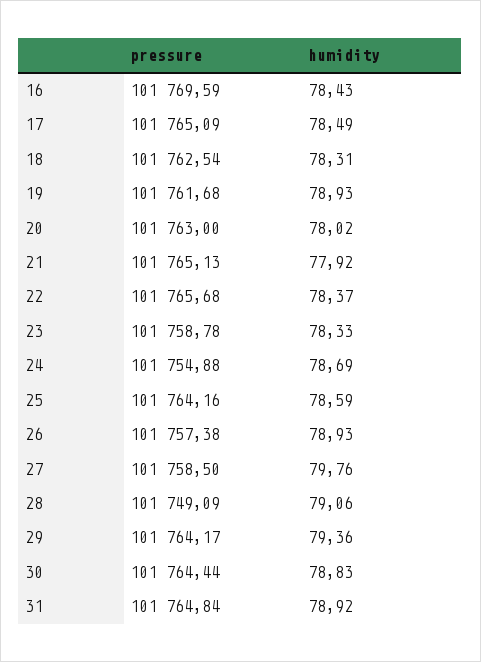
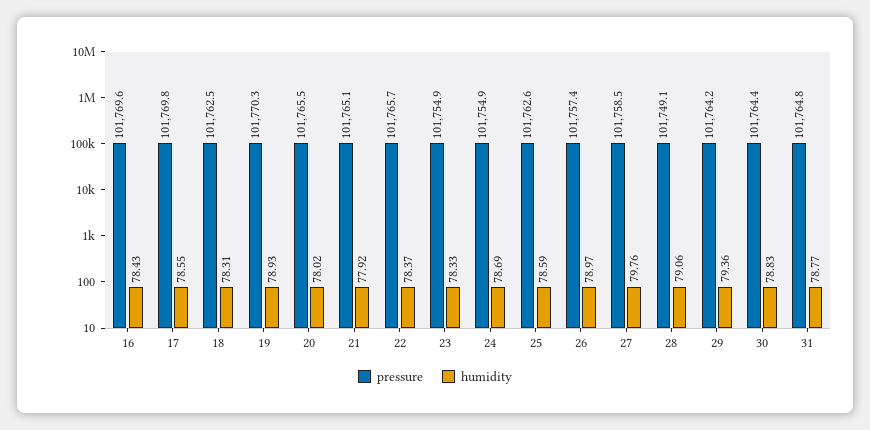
  {
    "pressure": {
      "16": 101769.59,
-     "17": 101765.09,
+     "17": 101769.8,
      "18": 101762.54,
-     "19": 101761.68,
+     "19": 101770.3,
-     "20": 101763,
+     "20": 101765.5,
      "21": 101765.13,
      "22": 101765.68,
-     "23": 101758.78,
+     "23": 101754.9,
      "24": 101754.88,
-     "25": 101764.16,
+     "25": 101762.6,
      "26": 101757.38,
      "27": 101758.5,
      "28": 101749.09,
      "29": 101764.17,
      "30": 101764.44,
      "31": 101764.84
    },
    "humidity": {
      "16": 78.43,
-     "17": 78.49,
+     "17": 78.55,
      "18": 78.31,
      "19": 78.93,
      "20": 78.02,
      "21": 77.92,
      "22": 78.37,
      "23": 78.33,
      "24": 78.69,
      "25": 78.59,
-     "26": 78.93,
+     "26": 78.97,
      "27": 79.76,
      "28": 79.06,
      "29": 79.36,
      "30": 78.83,
-     "31": 78.92
+     "31": 78.77
    }
  }

